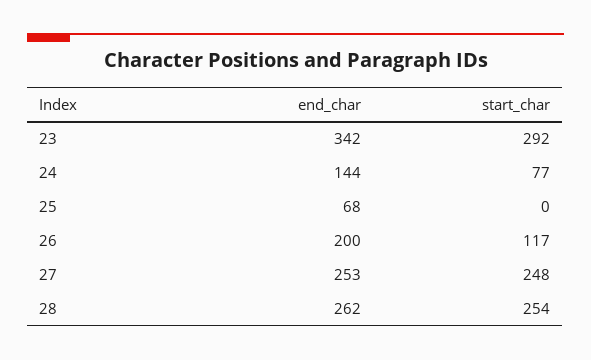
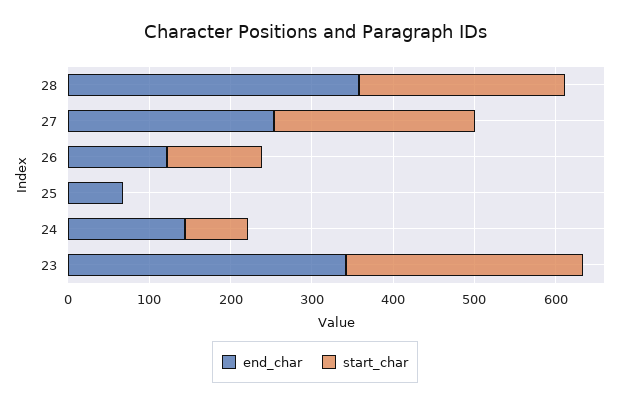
  {
    "end_char": {
      "23": 342,
      "24": 144,
      "25": 68,
-     "26": 200,
+     "26": 120,
      "27": 253,
-     "28": 262
+     "28": 360
    },
    "start_char": {
      "23": 292,
      "24": 77,
      "25": 0,
      "26": 117,
      "27": 248,
      "28": 254
    }
  }

